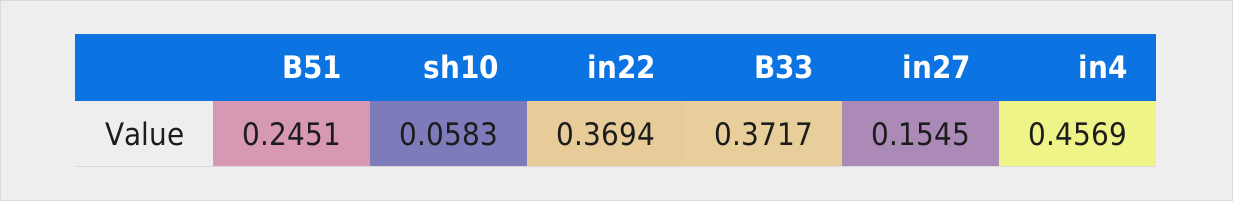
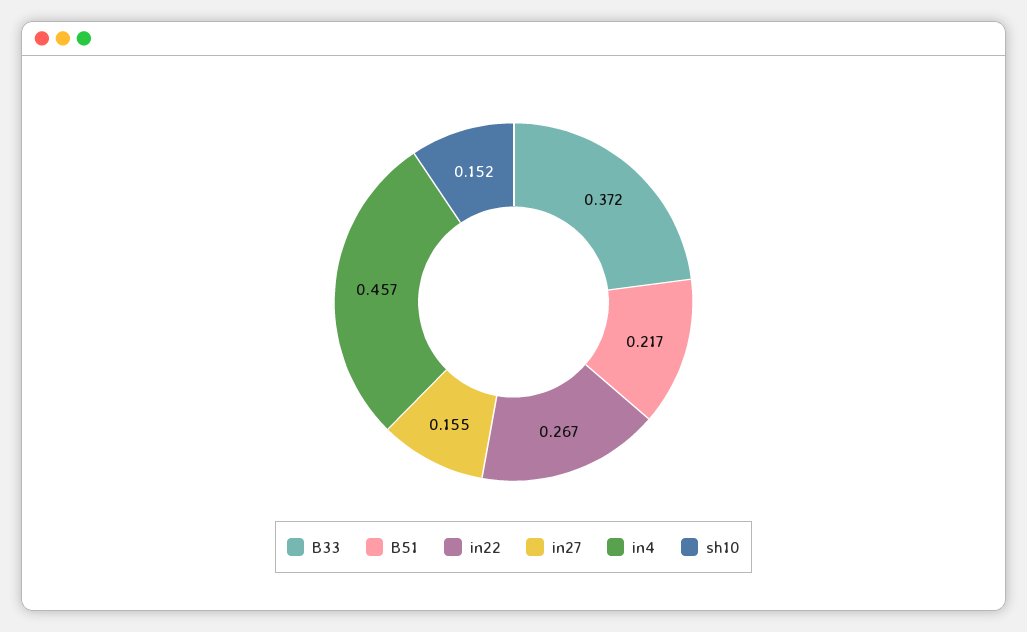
  {
-   "B51": 0.2451,
+   "B51": 0.217,
-   "sh10": 0.0583,
+   "sh10": 0.152,
-   "in22": 0.3694,
+   "in22": 0.267,
    "B33": 0.3717,
    "in27": 0.1545,
    "in4": 0.4569
  }

